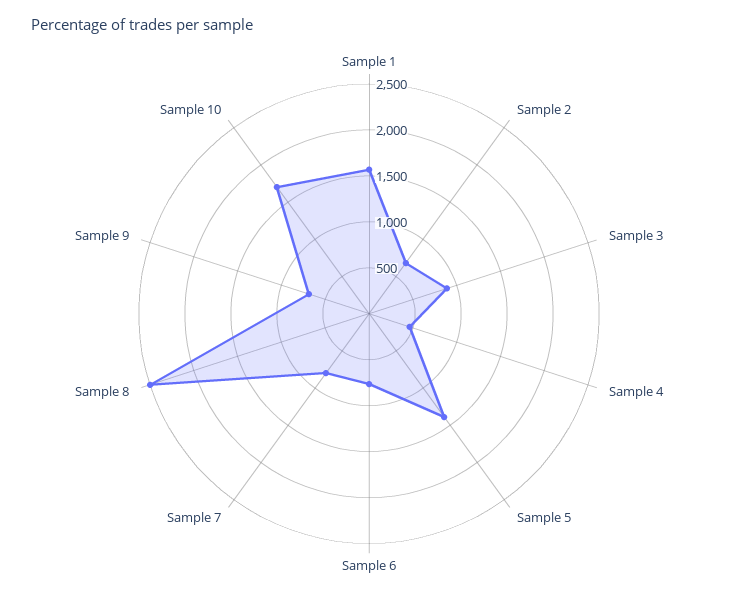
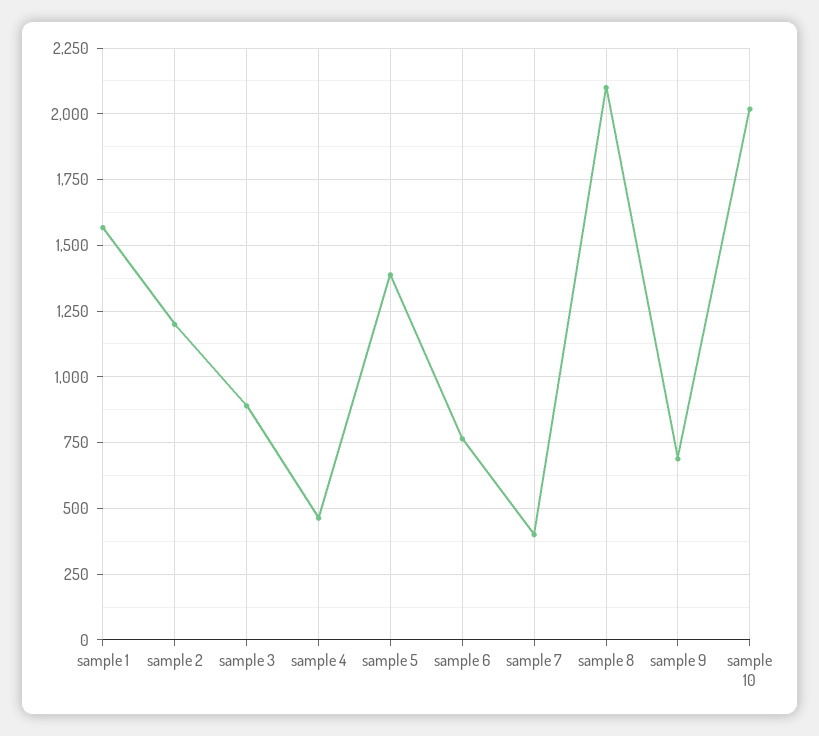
  {
    "Sample 1": 1575,
-   "Sample 2": 700,
+   "Sample 2": 1200,
    "Sample 3": 900,
    "Sample 4": 475,
    "Sample 5": 1400,
    "Sample 6": 775,
-   "Sample 7": 800,
+   "Sample 7": 400,
-   "Sample 8": 2500,
+   "Sample 8": 2100,
    "Sample 9": 700,
-   "Sample 10": 1700
+   "Sample 10": 2025
  }

